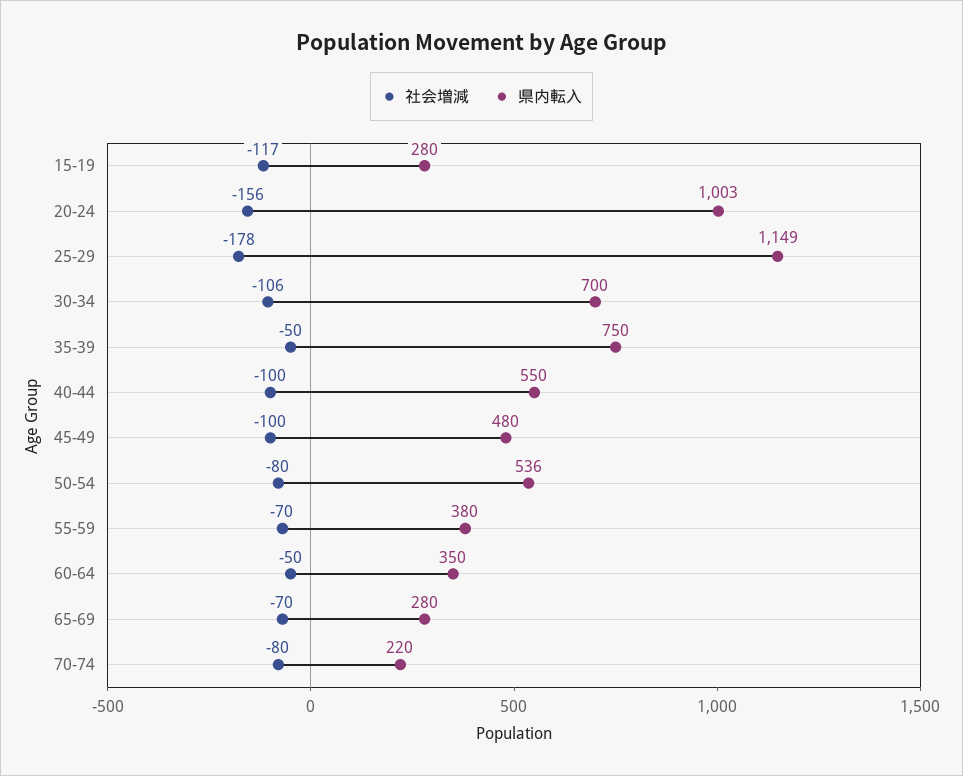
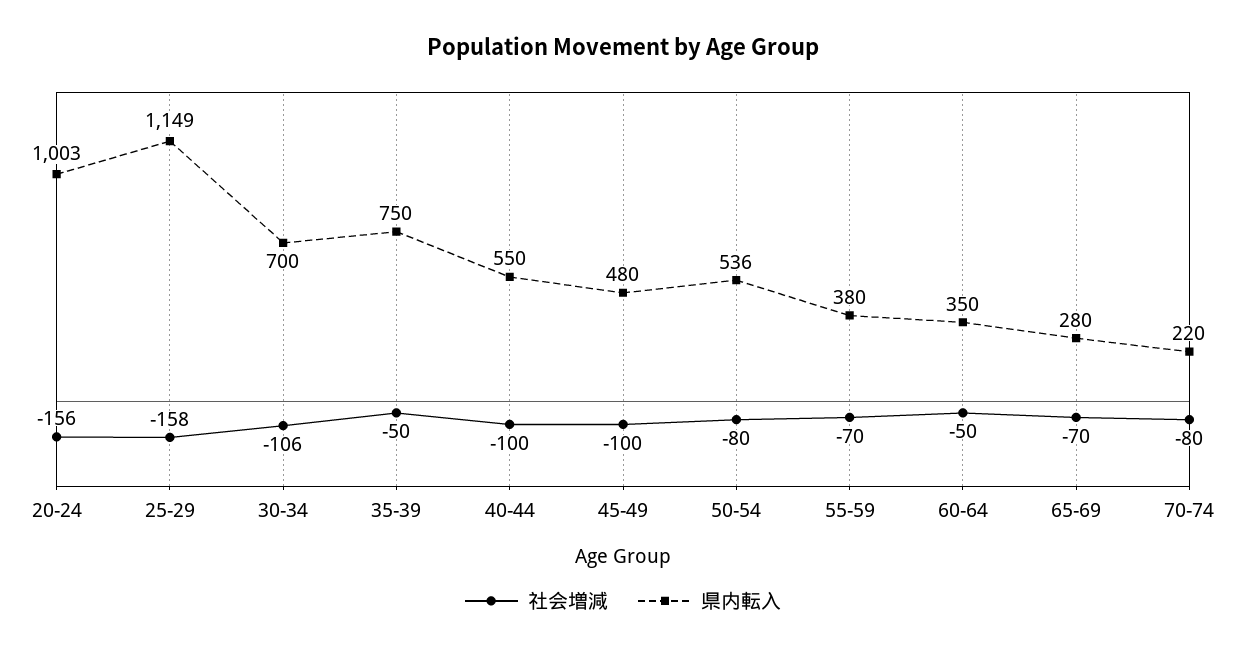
  {
    "社会増減": {
-     "15-19": -117,
      "20-24": -156,
-     "25-29": -178,
+     "25-29": -158,
      "30-34": -106,
      "35-39": -50,
      "40-44": -100,
      "45-49": -100,
      "50-54": -80,
      "55-59": -70,
      "60-64": -50,
      "65-69": -70,
      "70-74": -80
    },
    "県内転入": {
-     "15-19": 280,
      "20-24": 1003,
      "25-29": 1149,
      "30-34": 700,
      "35-39": 750,
      "40-44": 550,
      "45-49": 480,
      "50-54": 536,
      "55-59": 380,
      "60-64": 350,
      "65-69": 280,
      "70-74": 220
    }
  }

